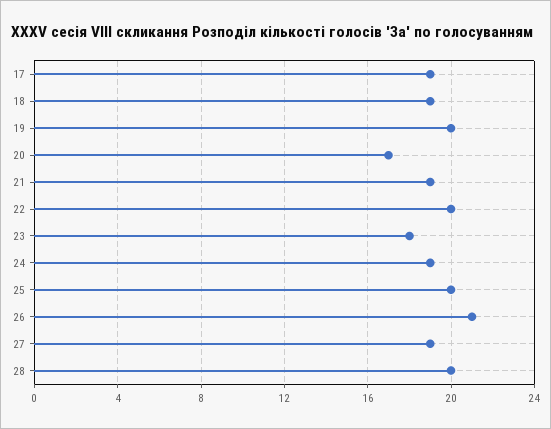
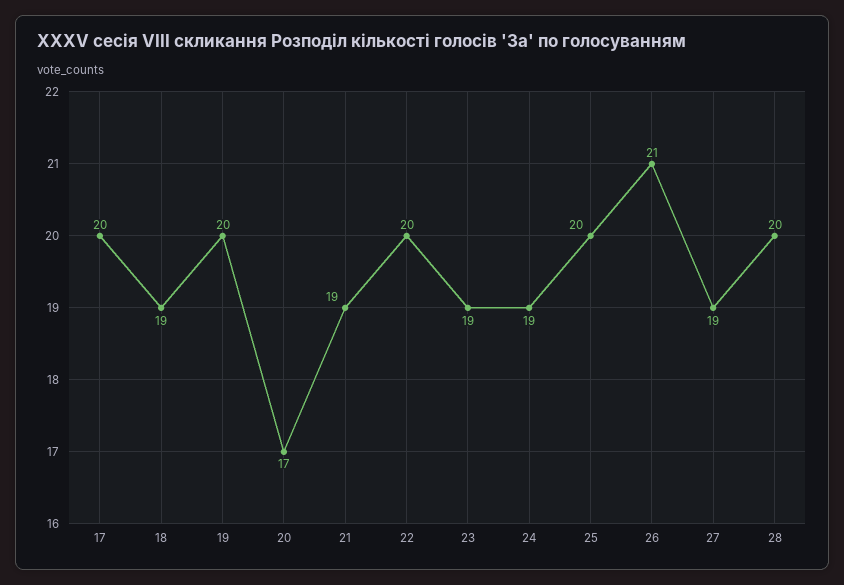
  {
-   "17": 19,
+   "17": 20,
    "18": 19,
    "19": 20,
    "20": 17,
    "21": 19,
    "22": 20,
-   "23": 18,
+   "23": 19,
    "24": 19,
    "25": 20,
    "26": 21,
    "27": 19,
    "28": 20
  }

